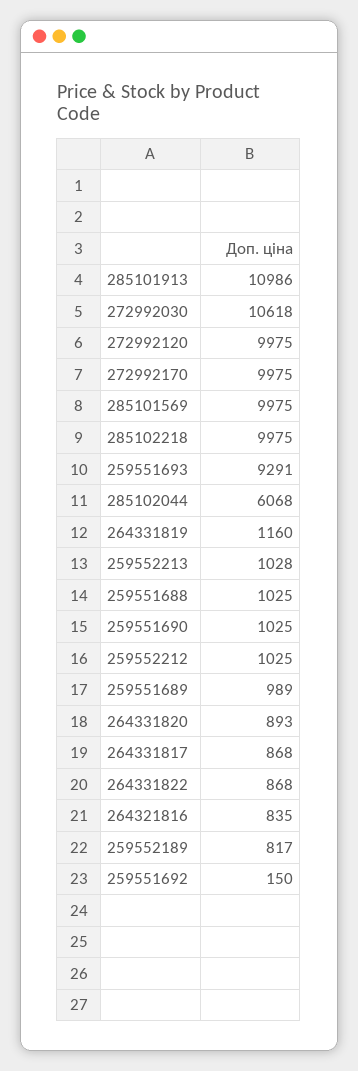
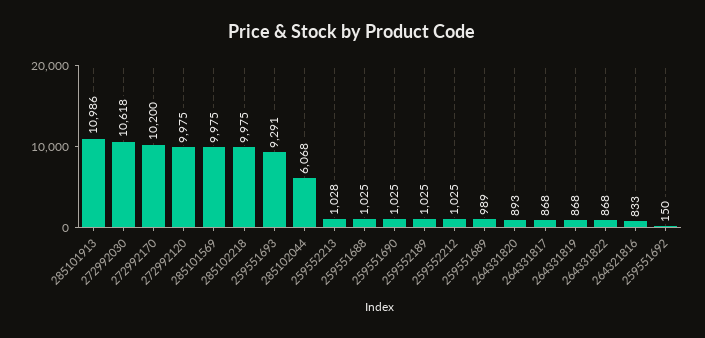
  {
    "285101913": 10986,
    "272992030": 10618,
    "272992120": 9975,
-   "272992170": 9975,
+   "272992170": 10200,
    "285101569": 9975,
    "285102218": 9975,
    "259551693": 9291,
    "285102044": 6068,
-   "264331819": 1160,
+   "264331819": 868,
    "259552213": 1028,
    "259551688": 1025,
    "259551690": 1025,
    "259552212": 1025,
    "259551689": 989,
    "264331820": 893,
    "264331817": 868,
    "264331822": 868,
-   "264321816": 835,
+   "264321816": 833,
-   "259552189": 817,
+   "259552189": 1025,
    "259551692": 150
  }

